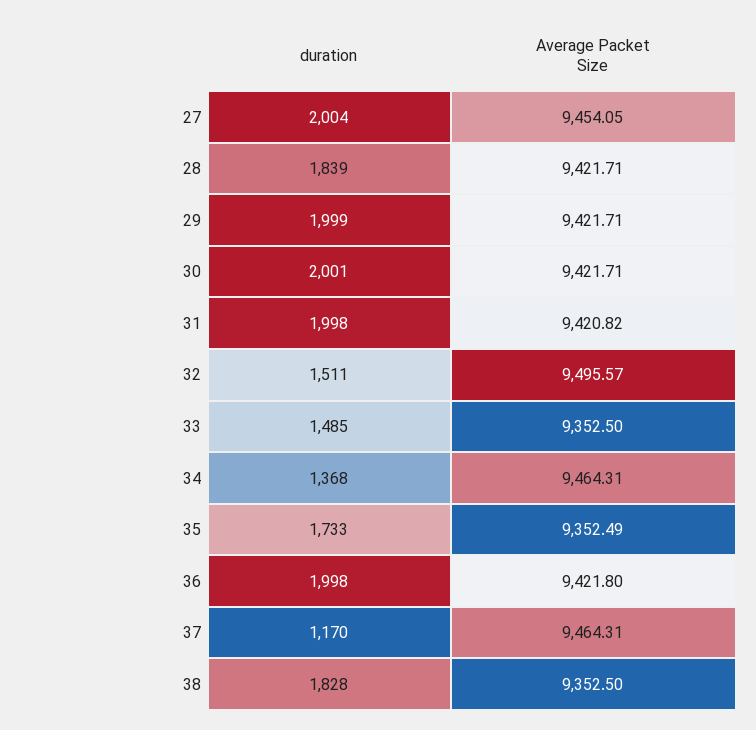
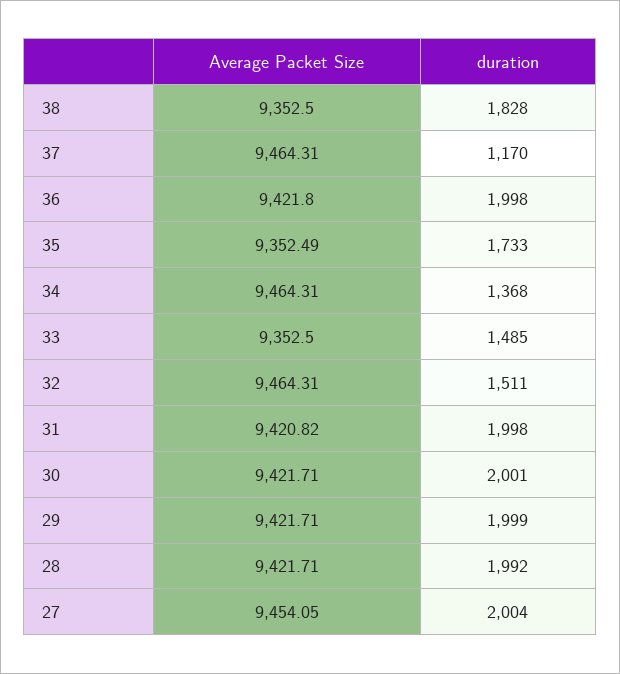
  {
    "duration": {
      "27": 2004,
-     "28": 1839,
+     "28": 1992,
      "29": 1999,
      "30": 2001,
      "31": 1998,
      "32": 1511,
      "33": 1485,
      "34": 1368,
      "35": 1733,
      "36": 1998,
      "37": 1170,
      "38": 1828
    },
    "Average Packet Size": {
      "27": 9454.05,
      "28": 9421.71,
      "29": 9421.71,
      "30": 9421.71,
      "31": 9420.82,
-     "32": 9495.57,
+     "32": 9464.31,
      "33": 9352.5,
      "34": 9464.31,
      "35": 9352.49,
      "36": 9421.8,
      "37": 9464.31,
      "38": 9352.5
    }
  }

